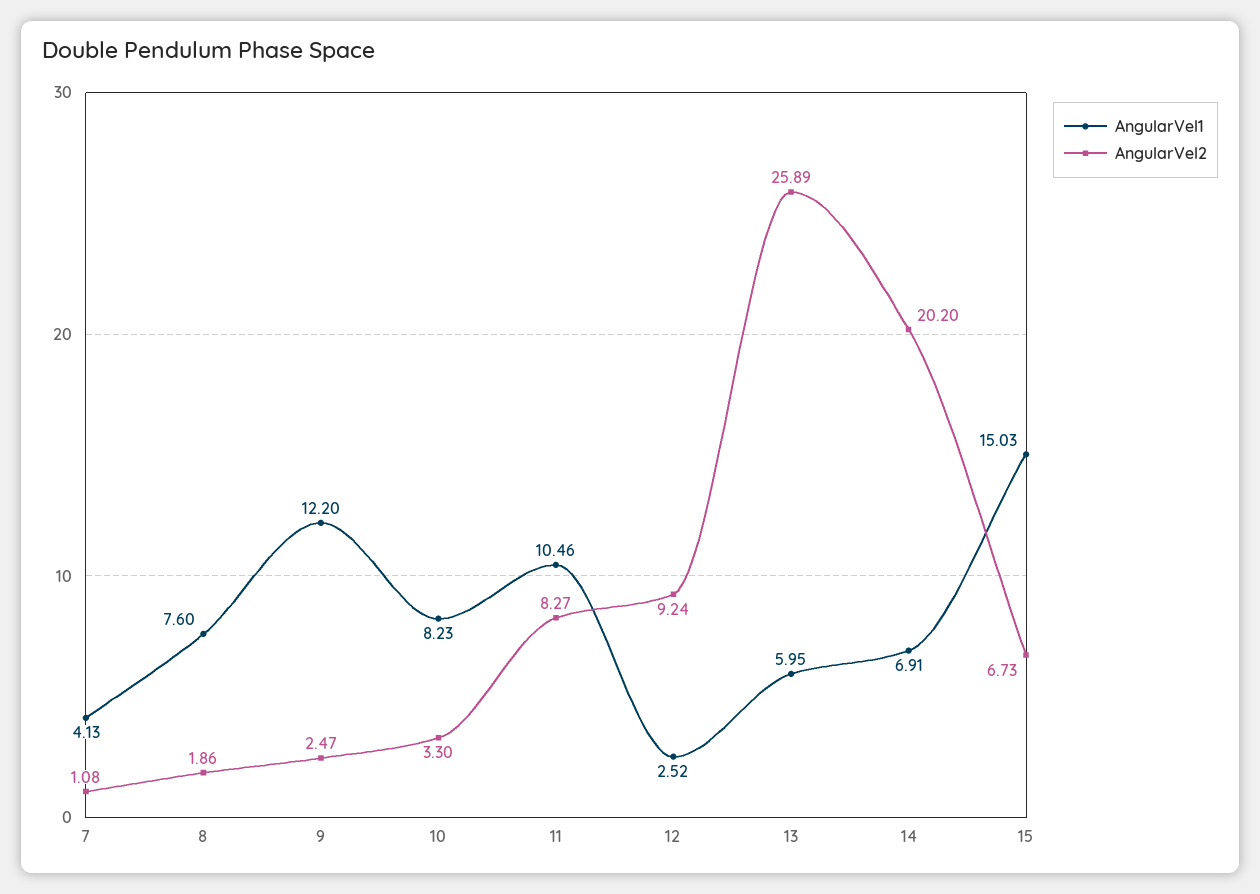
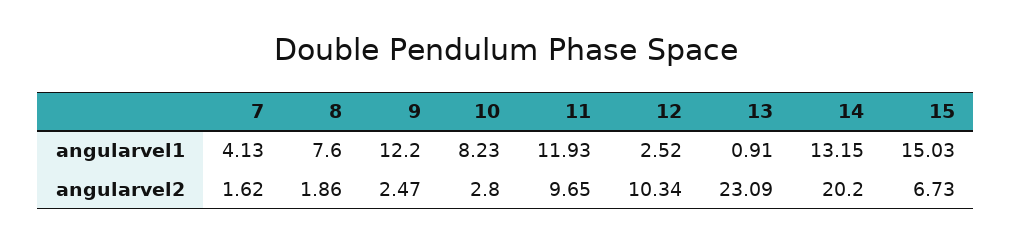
  {
    "AngularVel1": {
      "7": 4.13,
      "8": 7.6,
      "9": 12.2,
      "10": 8.23,
-     "11": 10.46,
+     "11": 11.93,
      "12": 2.52,
-     "13": 5.95,
+     "13": 0.91,
-     "14": 6.91,
+     "14": 13.15,
      "15": 15.03
    },
    "AngularVel2": {
-     "7": 1.08,
+     "7": 1.62,
      "8": 1.86,
      "9": 2.47,
-     "10": 3.3,
+     "10": 2.8,
-     "11": 8.27,
+     "11": 9.65,
-     "12": 9.24,
+     "12": 10.34,
-     "13": 25.89,
+     "13": 23.09,
      "14": 20.2,
      "15": 6.73
    }
  }

